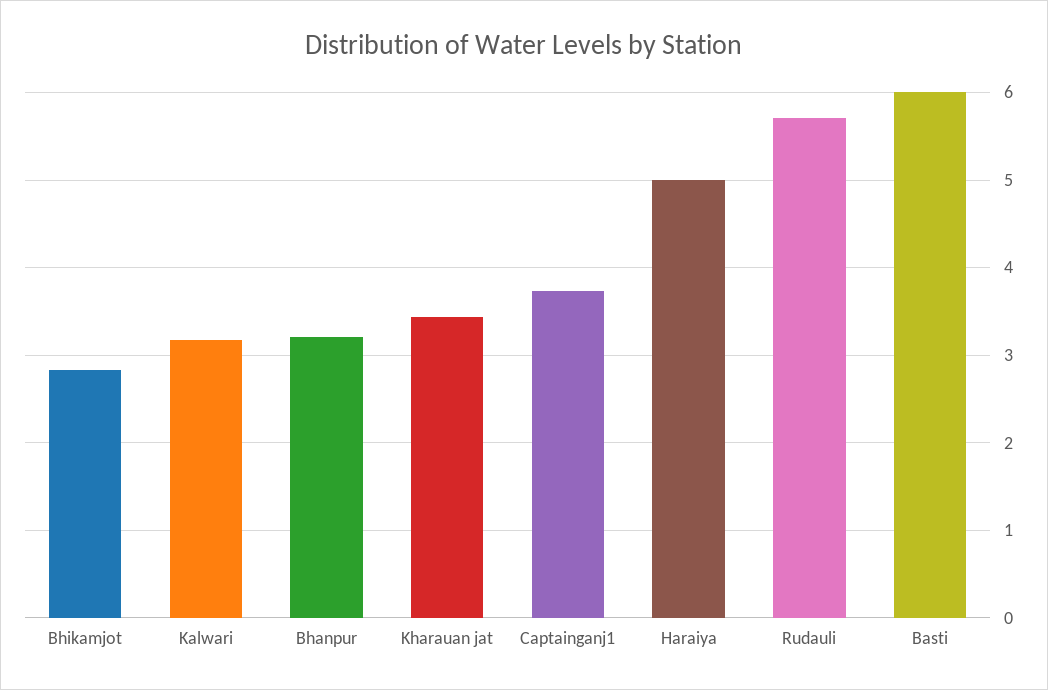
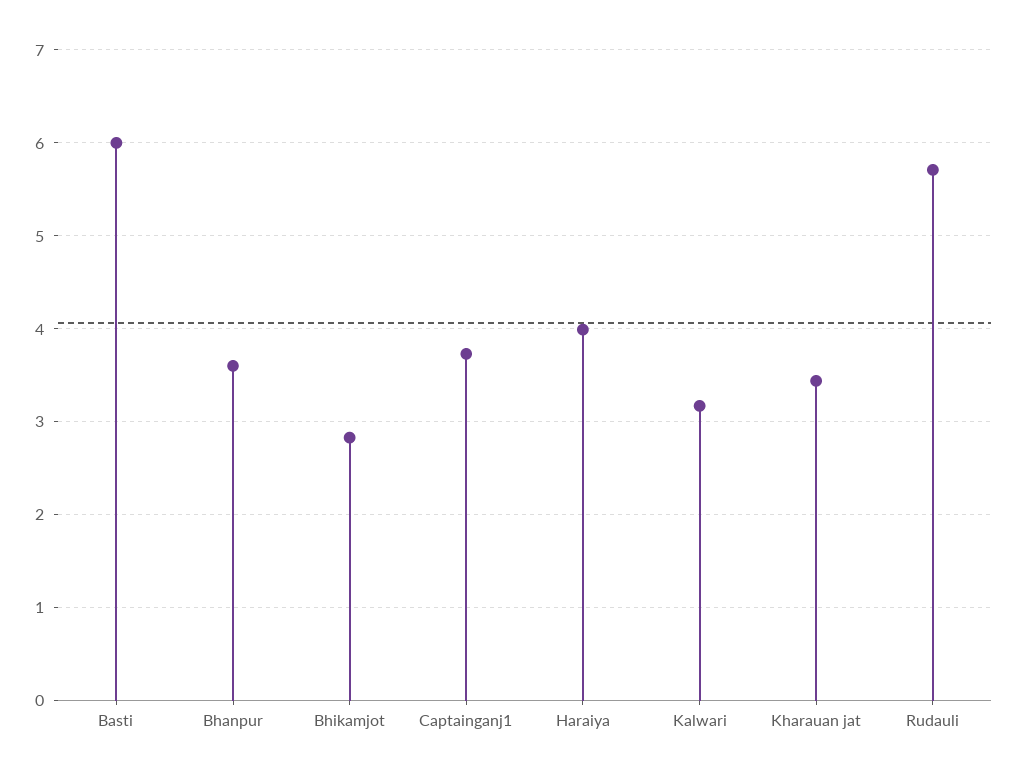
  {
    "Bhikamjot": 2.8,
    "Kalwari": 3.2,
-   "Bhanpur": 3.2,
+   "Bhanpur": 3.6,
    "Kharauan jat": 3.4,
    "Captainganj1": 3.7,
-   "Haraiya": 5,
+   "Haraiya": 4,
    "Rudauli": 5.7,
    "Basti": 6
  }

